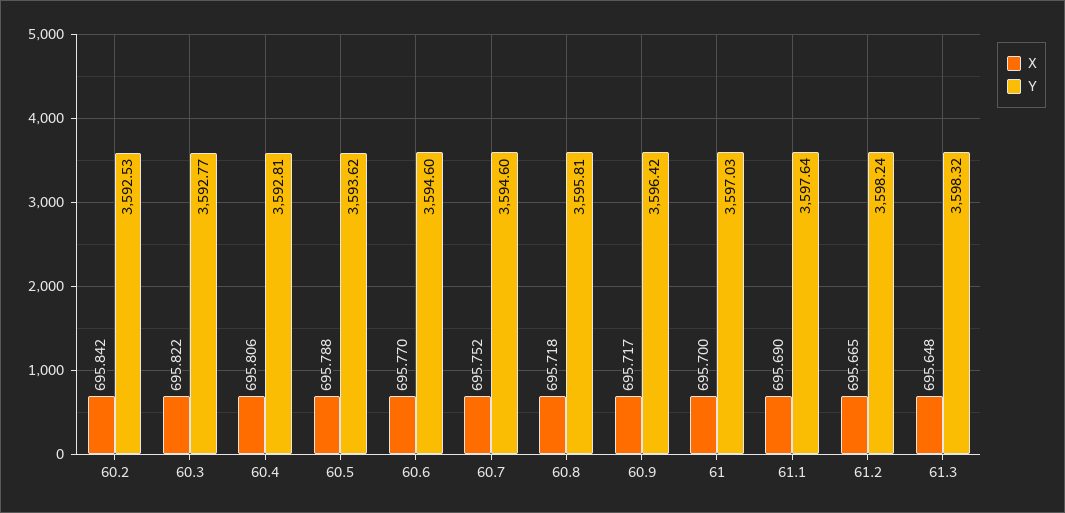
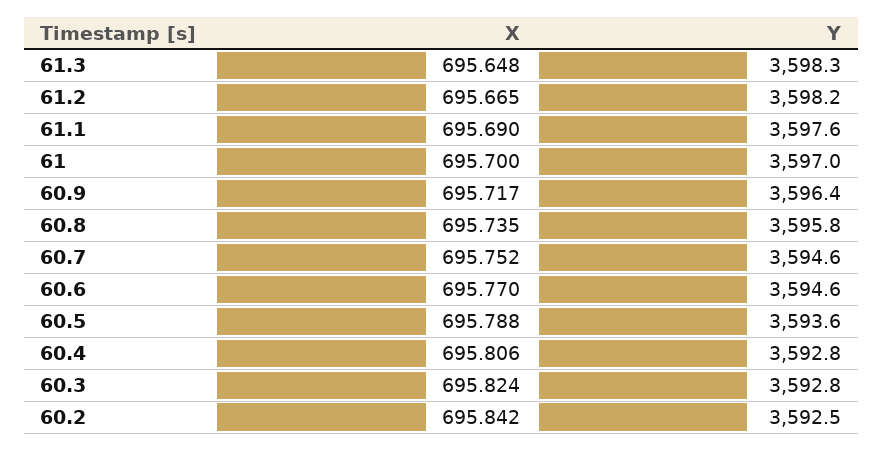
  {
    "X": {
      "60.2": 695.842,
-     "60.3": 695.822,
+     "60.3": 695.824,
      "60.4": 695.806,
      "60.5": 695.788,
      "60.6": 695.77,
      "60.7": 695.752,
-     "60.8": 695.718,
+     "60.8": 695.735,
      "60.9": 695.717,
      "61": 695.7,
      "61.1": 695.69,
      "61.2": 695.665,
      "61.3": 695.648
    },
    "Y": {
      "60.2": 3592.53,
      "60.3": 3592.77,
      "60.4": 3592.81,
      "60.5": 3593.62,
      "60.6": 3594.6,
      "60.7": 3594.6,
      "60.8": 3595.81,
      "60.9": 3596.42,
      "61": 3597.03,
      "61.1": 3597.64,
      "61.2": 3598.24,
      "61.3": 3598.32
    }
  }

